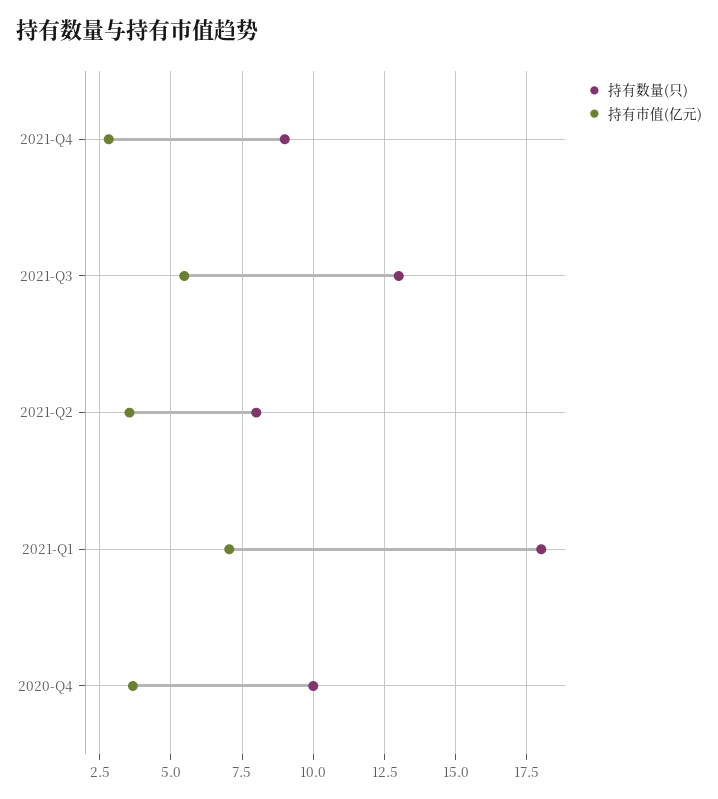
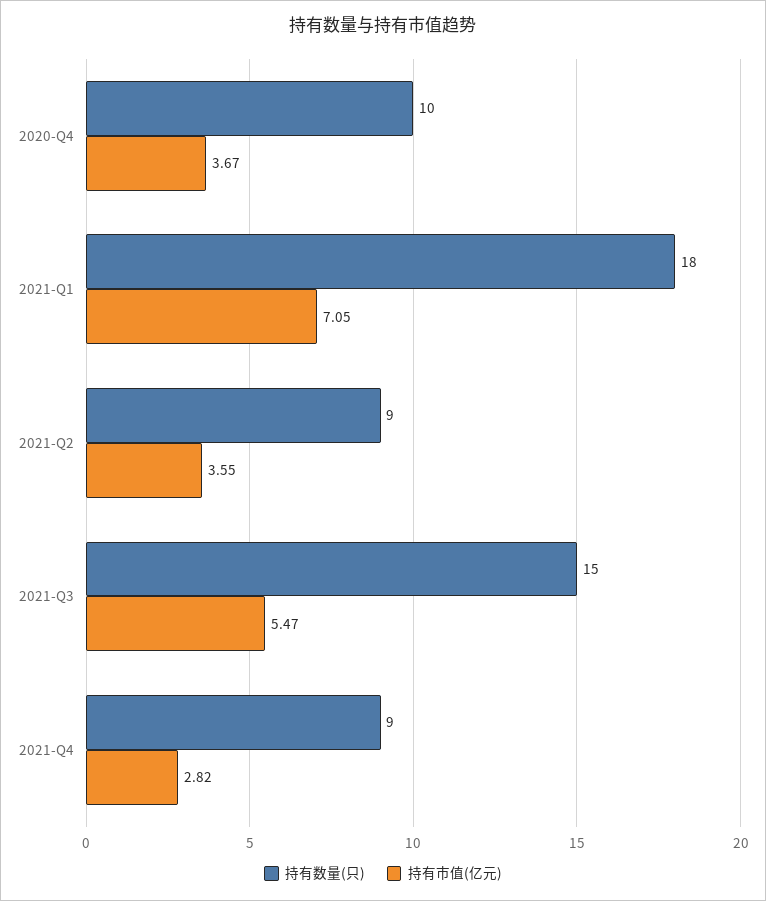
  {
    "持有数量(只)": {
      "2021-Q4": 9,
-     "2021-Q3": 13,
+     "2021-Q3": 15,
-     "2021-Q2": 8,
+     "2021-Q2": 9,
      "2021-Q1": 18,
      "2020-Q4": 10
    },
    "持有市值(亿元)": {
      "2021-Q4": 2.82,
      "2021-Q3": 5.47,
      "2021-Q2": 3.55,
      "2021-Q1": 7.05,
      "2020-Q4": 3.67
    }
  }

